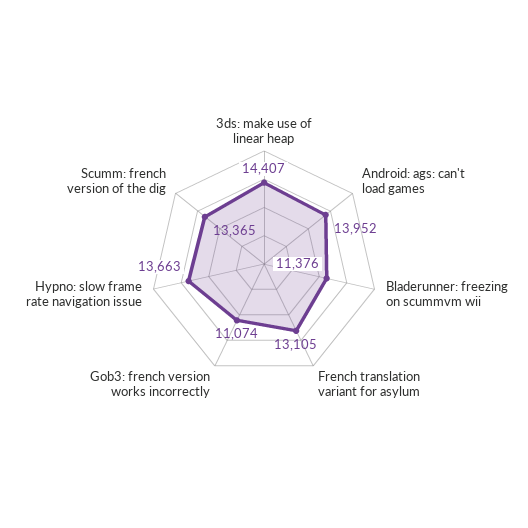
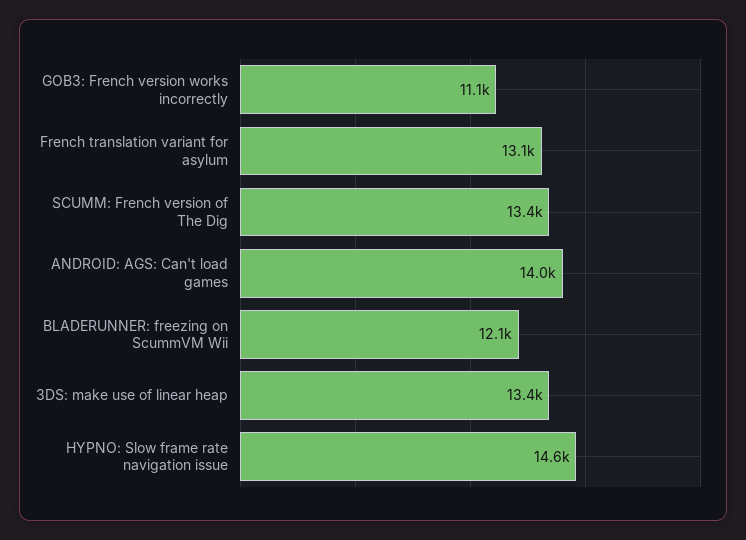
  {
-   "3ds: make use of linear heap": 14407,
+   "3ds: make use of linear heap": 13400,
    "Android: ags: can't load games": 13952,
-   "Bladerunner: freezing on scummvm wii": 11376,
+   "Bladerunner: freezing on scummvm wii": 12100,
    "French translation variant for asylum": 13105,
    "Gob3: french version works incorrectly": 11074,
-   "Hypno: slow frame rate navigation issue": 13663,
+   "Hypno: slow frame rate navigation issue": 14600,
    "Scumm: french version of the dig": 13365
  }

